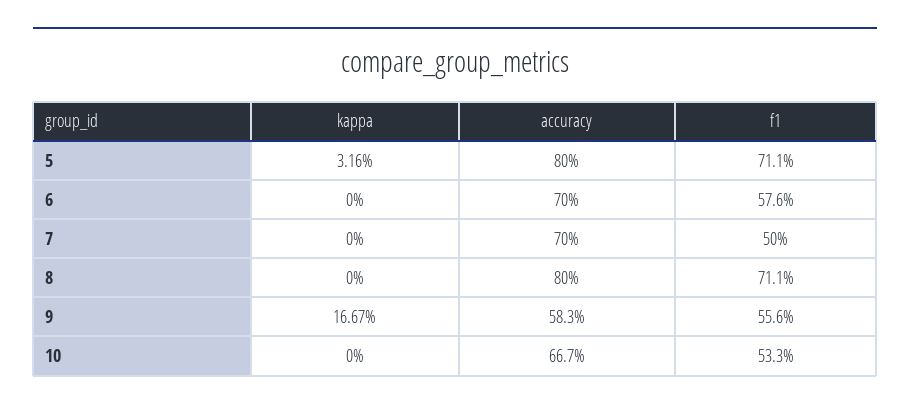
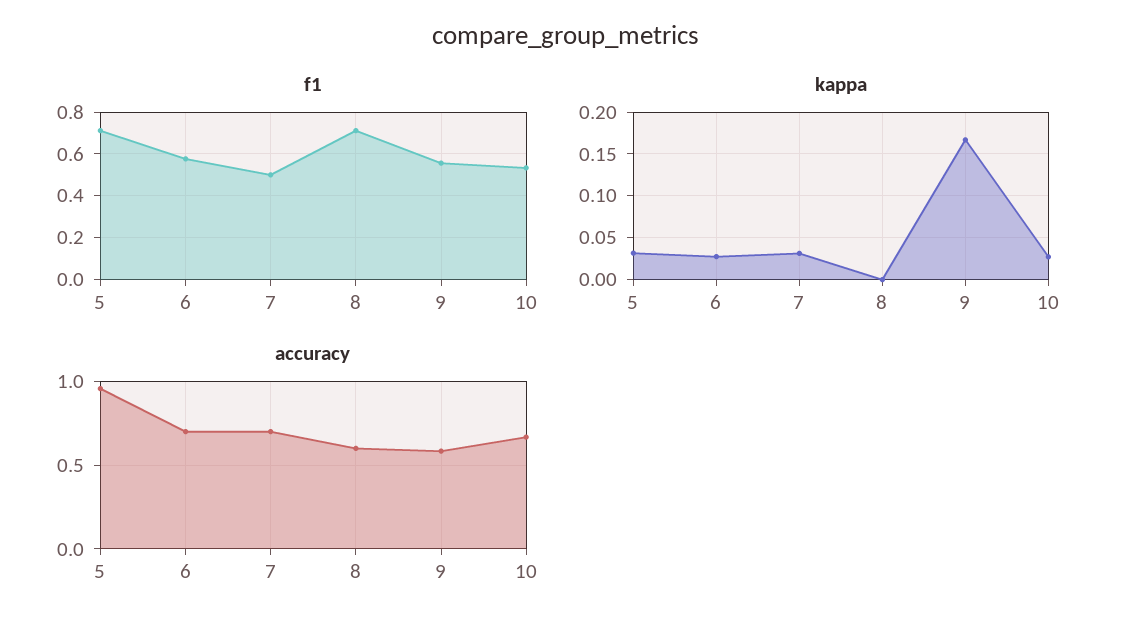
  {
    "kappa": {
      "5": 0.0316,
-     "6": 0,
+     "6": 0.03,
-     "7": 0,
+     "7": 0.03,
      "8": 0,
      "9": 0.1667,
-     "10": 0
+     "10": 0.03
    },
    "accuracy": {
-     "5": 0.8,
+     "5": 0.95,
      "6": 0.7,
      "7": 0.7,
-     "8": 0.8,
+     "8": 0.6,
      "9": 0.583,
      "10": 0.667
    },
    "f1": {
      "5": 0.711,
      "6": 0.576,
      "7": 0.5,
      "8": 0.711,
      "9": 0.556,
      "10": 0.533
    }
  }

